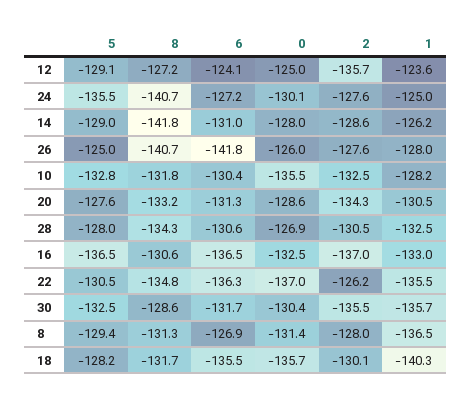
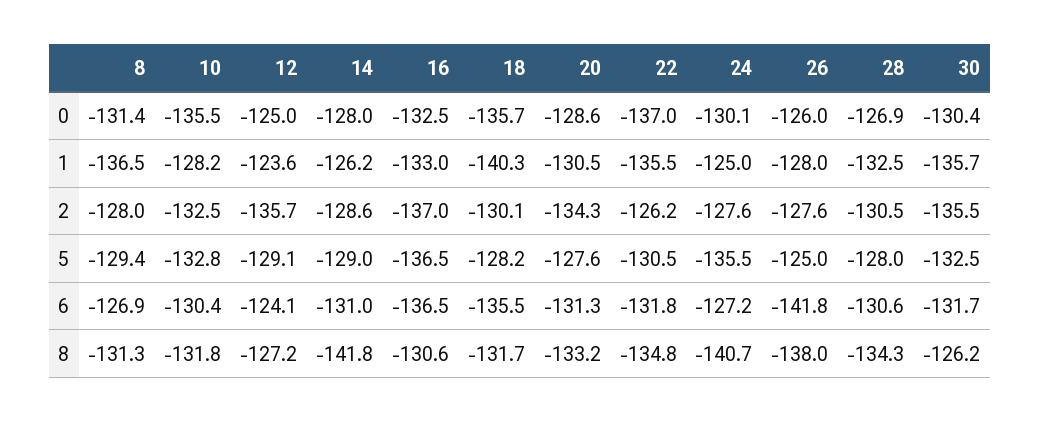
  {
    "5": {
      "12": -129.1,
      "24": -135.5,
      "14": -129,
      "26": -125,
      "10": -132.8,
      "20": -127.6,
      "28": -128,
      "16": -136.5,
      "22": -130.5,
      "30": -132.5,
      "8": -129.4,
      "18": -128.2
    },
    "8": {
      "12": -127.2,
      "24": -140.7,
      "14": -141.8,
-     "26": -140.7,
+     "26": -138,
      "10": -131.8,
      "20": -133.2,
      "28": -134.3,
      "16": -130.6,
      "22": -134.8,
-     "30": -128.6,
+     "30": -126.2,
      "8": -131.3,
      "18": -131.7
    },
    "6": {
      "12": -124.1,
      "24": -127.2,
      "14": -131,
      "26": -141.8,
      "10": -130.4,
      "20": -131.3,
      "28": -130.6,
      "16": -136.5,
-     "22": -136.3,
+     "22": -131.8,
      "30": -131.7,
      "8": -126.9,
      "18": -135.5
    },
    "0": {
      "12": -125,
      "24": -130.1,
      "14": -128,
      "26": -126,
      "10": -135.5,
      "20": -128.6,
      "28": -126.9,
      "16": -132.5,
      "22": -137,
      "30": -130.4,
      "8": -131.4,
      "18": -135.7
    },
    "2": {
      "12": -135.7,
      "24": -127.6,
      "14": -128.6,
      "26": -127.6,
      "10": -132.5,
      "20": -134.3,
      "28": -130.5,
      "16": -137,
      "22": -126.2,
      "30": -135.5,
      "8": -128,
      "18": -130.1
    },
    "1": {
      "12": -123.6,
      "24": -125,
      "14": -126.2,
      "26": -128,
      "10": -128.2,
      "20": -130.5,
      "28": -132.5,
      "16": -133,
      "22": -135.5,
      "30": -135.7,
      "8": -136.5,
      "18": -140.3
    }
  }

